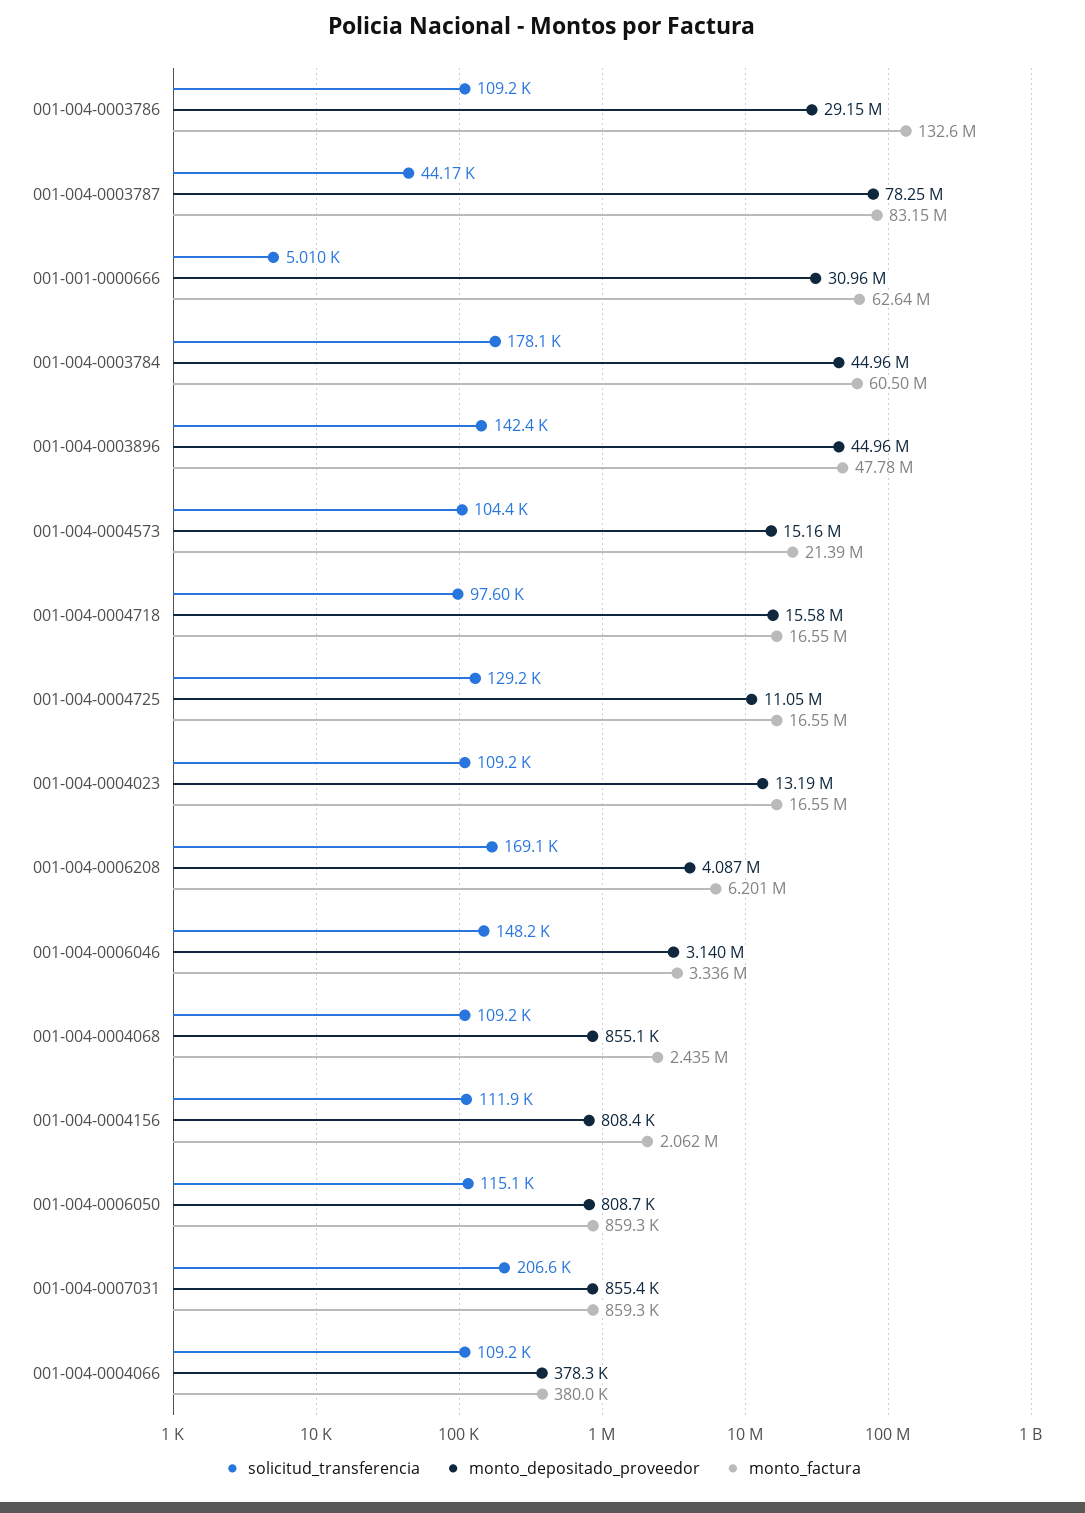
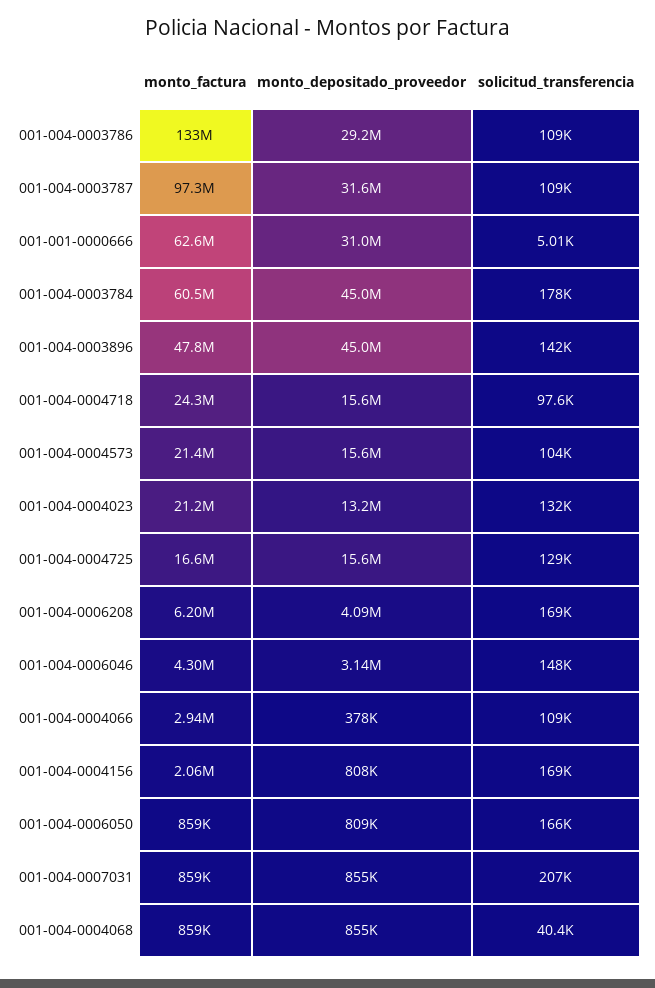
  {
    "solicitud_transferencia": {
      "001-004-0003786": 109200,
-     "001-004-0003787": 44170,
+     "001-004-0003787": 109000,
      "001-001-0000666": 5010,
      "001-004-0003784": 178100,
      "001-004-0003896": 142400,
      "001-004-0004573": 104400,
      "001-004-0004718": 97600,
      "001-004-0004725": 129200,
-     "001-004-0004023": 109200,
+     "001-004-0004023": 132000,
      "001-004-0006208": 169100,
      "001-004-0006046": 148200,
-     "001-004-0004068": 109200,
+     "001-004-0004068": 40400,
-     "001-004-0004156": 111900,
+     "001-004-0004156": 169000,
-     "001-004-0006050": 115100,
+     "001-004-0006050": 166000,
      "001-004-0007031": 206600,
      "001-004-0004066": 109200
    },
    "monto_depositado_proveedor": {
      "001-004-0003786": 29150000,
-     "001-004-0003787": 78250000,
+     "001-004-0003787": 31600000,
      "001-001-0000666": 30960000,
      "001-004-0003784": 44960000,
      "001-004-0003896": 44960000,
-     "001-004-0004573": 15160000,
+     "001-004-0004573": 15600000,
      "001-004-0004718": 15580000,
-     "001-004-0004725": 11050000,
+     "001-004-0004725": 15600000,
      "001-004-0004023": 13190000,
      "001-004-0006208": 4087000,
      "001-004-0006046": 3140000,
      "001-004-0004068": 855100,
      "001-004-0004156": 808400,
      "001-004-0006050": 808700,
      "001-004-0007031": 855400,
      "001-004-0004066": 378300
    },
    "monto_factura": {
      "001-004-0003786": 132600000,
-     "001-004-0003787": 83150000,
+     "001-004-0003787": 97300000,
      "001-001-0000666": 62640000,
      "001-004-0003784": 60500000,
      "001-004-0003896": 47780000,
      "001-004-0004573": 21390000,
-     "001-004-0004718": 16550000,
+     "001-004-0004718": 24300000,
      "001-004-0004725": 16550000,
-     "001-004-0004023": 16550000,
+     "001-004-0004023": 21200000,
      "001-004-0006208": 6201000,
-     "001-004-0006046": 3336000,
+     "001-004-0006046": 4300000,
-     "001-004-0004068": 2435000,
+     "001-004-0004068": 859000,
      "001-004-0004156": 2062000,
      "001-004-0006050": 859300,
      "001-004-0007031": 859300,
-     "001-004-0004066": 380000
+     "001-004-0004066": 2940000
    }
  }

